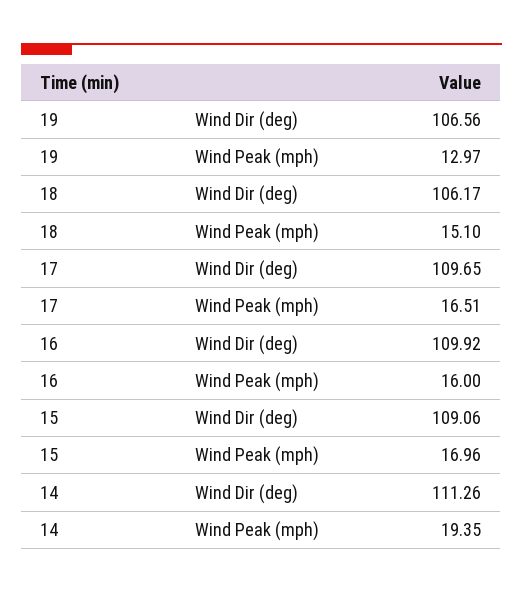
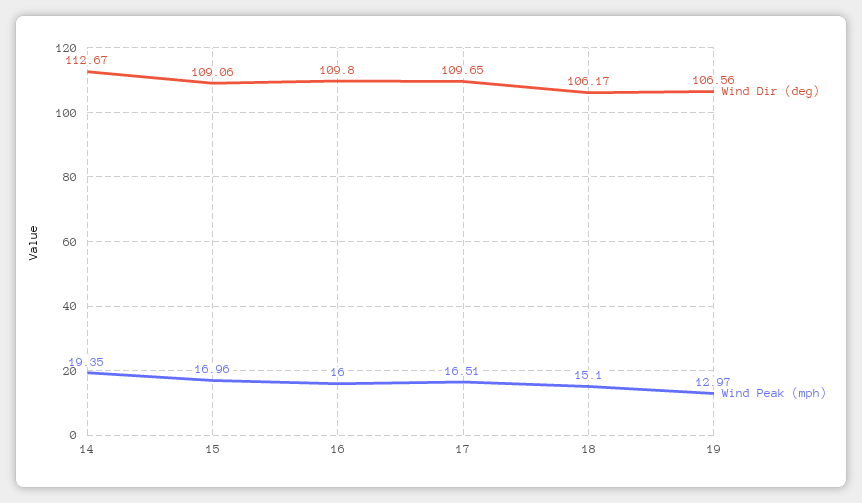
  {
    "Wind Dir (deg)": {
      "19": 106.56,
      "18": 106.17,
      "17": 109.65,
-     "16": 109.92,
+     "16": 109.8,
      "15": 109.06,
-     "14": 111.26
+     "14": 112.67
    },
    "Wind Peak (mph)": {
      "19": 12.97,
      "18": 15.1,
      "17": 16.51,
      "16": 16,
      "15": 16.96,
      "14": 19.35
    }
  }

